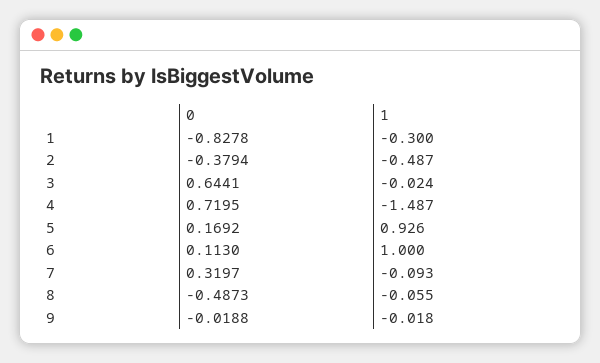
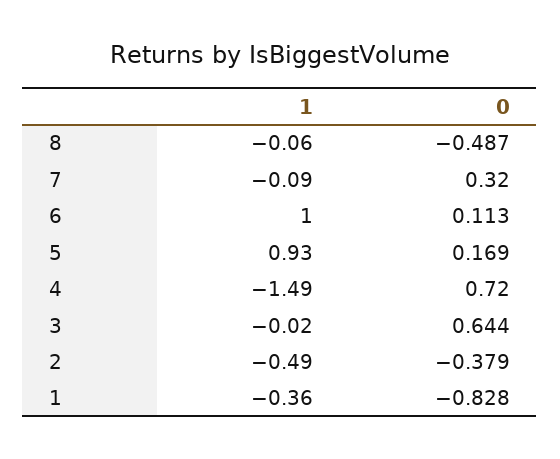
  {
    "0": {
      "1": -0.8278,
      "2": -0.3794,
      "3": 0.6441,
      "4": 0.7195,
      "5": 0.1692,
      "6": 0.113,
      "7": 0.3197,
-     "8": -0.4873,
+     "8": -0.4873
-     "9": -0.0188
    },
    "1": {
-     "1": -0.3,
+     "1": -0.36,
      "2": -0.487,
      "3": -0.024,
      "4": -1.487,
      "5": 0.926,
      "6": 1,
      "7": -0.093,
-     "8": -0.055,
+     "8": -0.055
-     "9": -0.018
    }
  }

